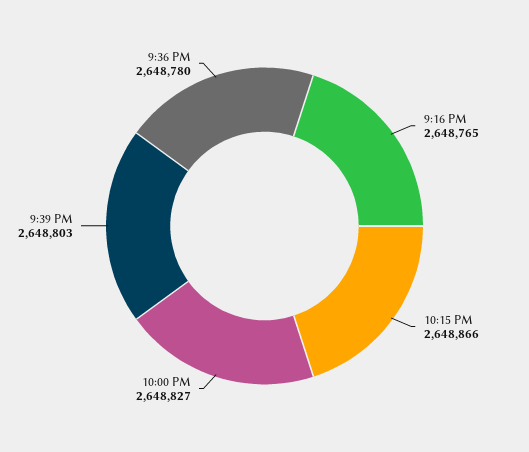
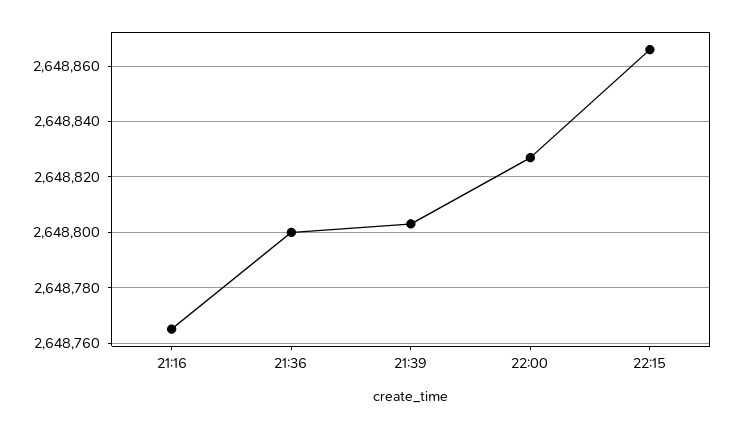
  {
    "9:16 PM": 2648765,
    "10:15 PM": 2648866,
    "10:00 PM": 2648827,
    "9:39 PM": 2648803,
-   "9:36 PM": 2648780
+   "9:36 PM": 2648800
  }

